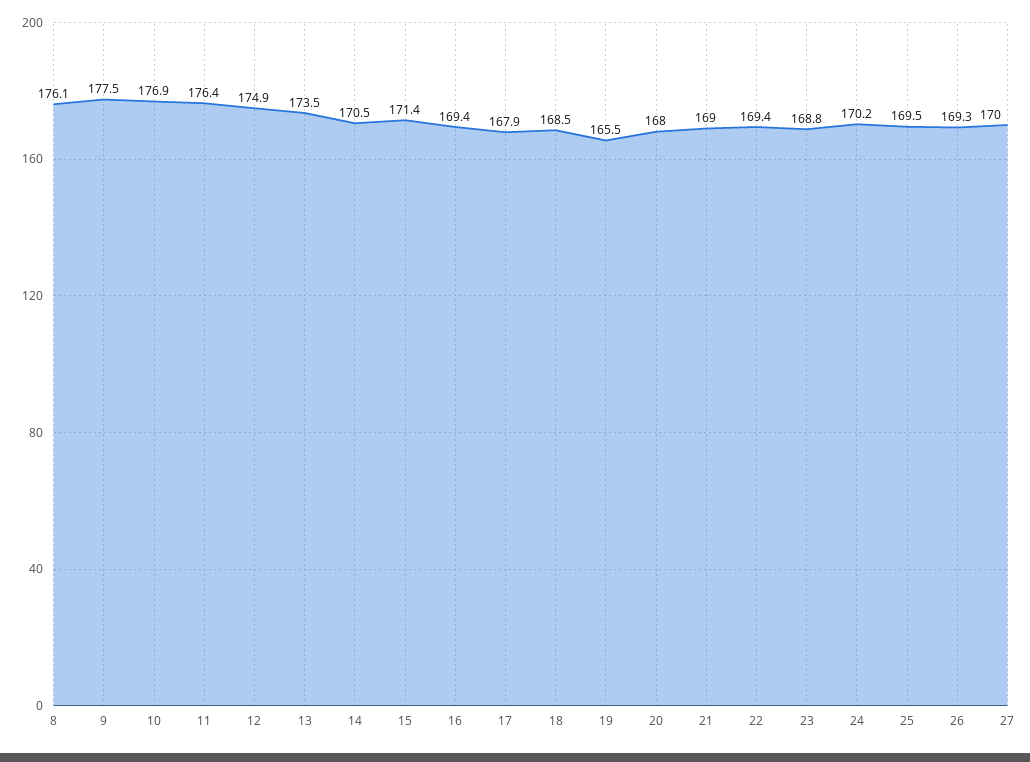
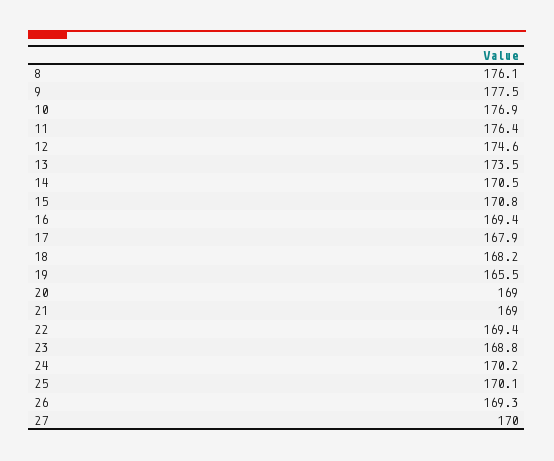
  {
    "8": 176.1,
    "9": 177.5,
    "10": 176.9,
    "11": 176.4,
-   "12": 174.9,
+   "12": 174.6,
    "13": 173.5,
    "14": 170.5,
-   "15": 171.4,
+   "15": 170.8,
    "16": 169.4,
    "17": 167.9,
-   "18": 168.5,
+   "18": 168.2,
    "19": 165.5,
-   "20": 168,
+   "20": 169,
    "21": 169,
    "22": 169.4,
    "23": 168.8,
    "24": 170.2,
-   "25": 169.5,
+   "25": 170.1,
    "26": 169.3,
    "27": 170
  }

